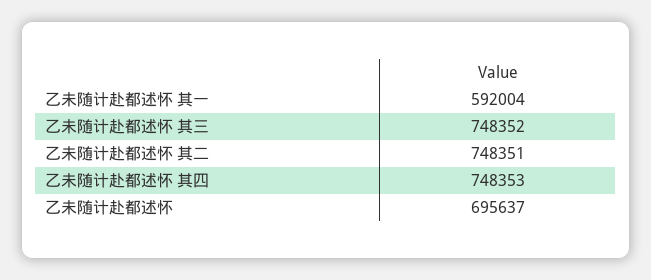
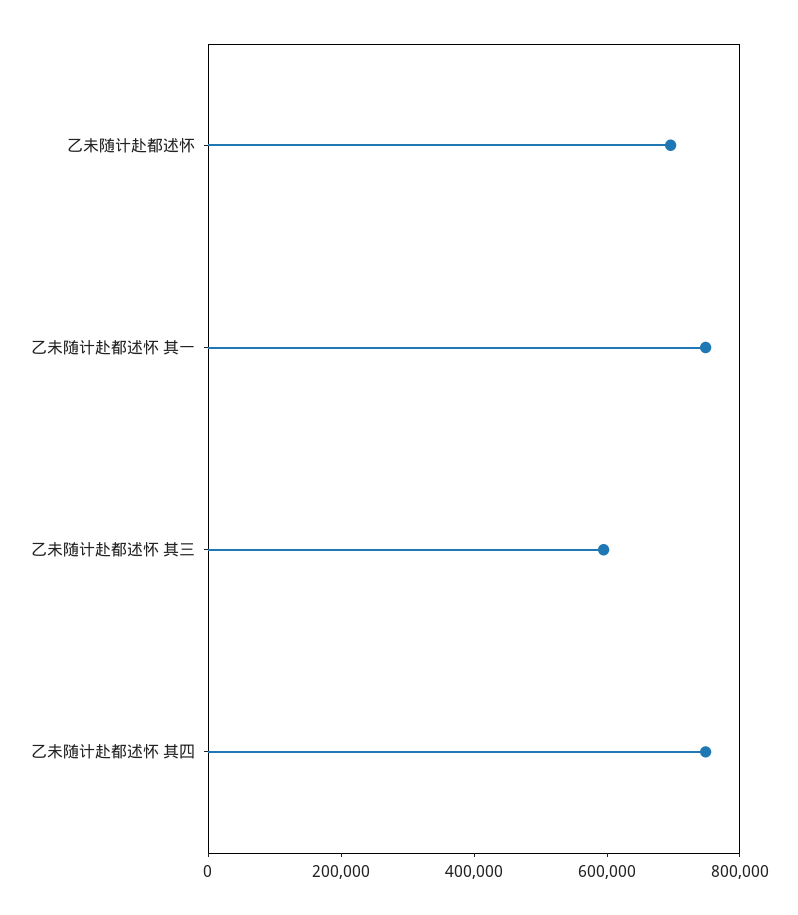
  {
-   "乙未随计赴都述怀 其一": 592004,
+   "乙未随计赴都述怀 其一": 750000,
-   "乙未随计赴都述怀 其三": 748352,
+   "乙未随计赴都述怀 其三": 600000,
-   "乙未随计赴都述怀 其二": 748351,
    "乙未随计赴都述怀 其四": 748353,
    "乙未随计赴都述怀": 695637
  }

